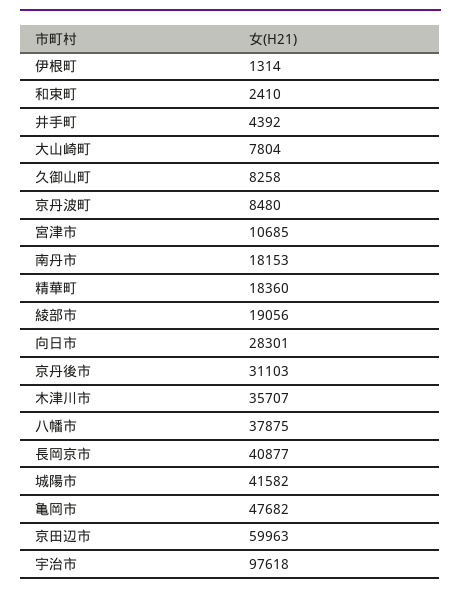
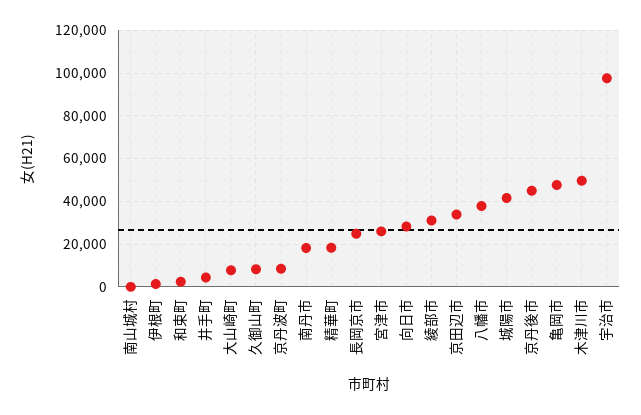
  {
    "伊根町": 1314,
    "和束町": 2410,
    "井手町": 4392,
    "大山崎町": 7804,
    "久御山町": 8258,
    "京丹波町": 8480,
-   "宮津市": 10685,
+   "宮津市": 25000,
    "南丹市": 18153,
    "精華町": 18360,
-   "綾部市": 19056,
+   "綾部市": 30000,
    "向日市": 28301,
-   "京丹後市": 31103,
+   "京丹後市": 45000,
-   "木津川市": 35707,
+   "木津川市": 50000,
    "八幡市": 37875,
-   "長岡京市": 40877,
+   "長岡京市": 25000,
    "城陽市": 41582,
    "亀岡市": 47682,
-   "京田辺市": 59963,
+   "京田辺市": 35000,
-   "宇治市": 97618
+   "宇治市": 97618,
+   "南山城村": 0
  }

